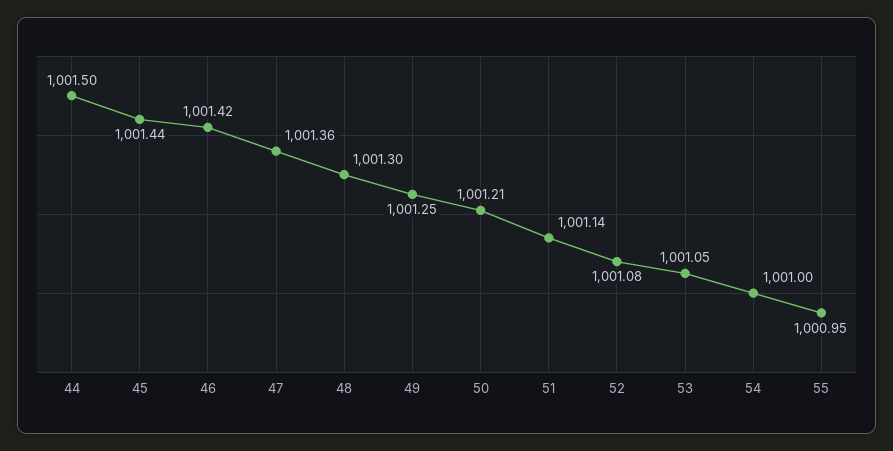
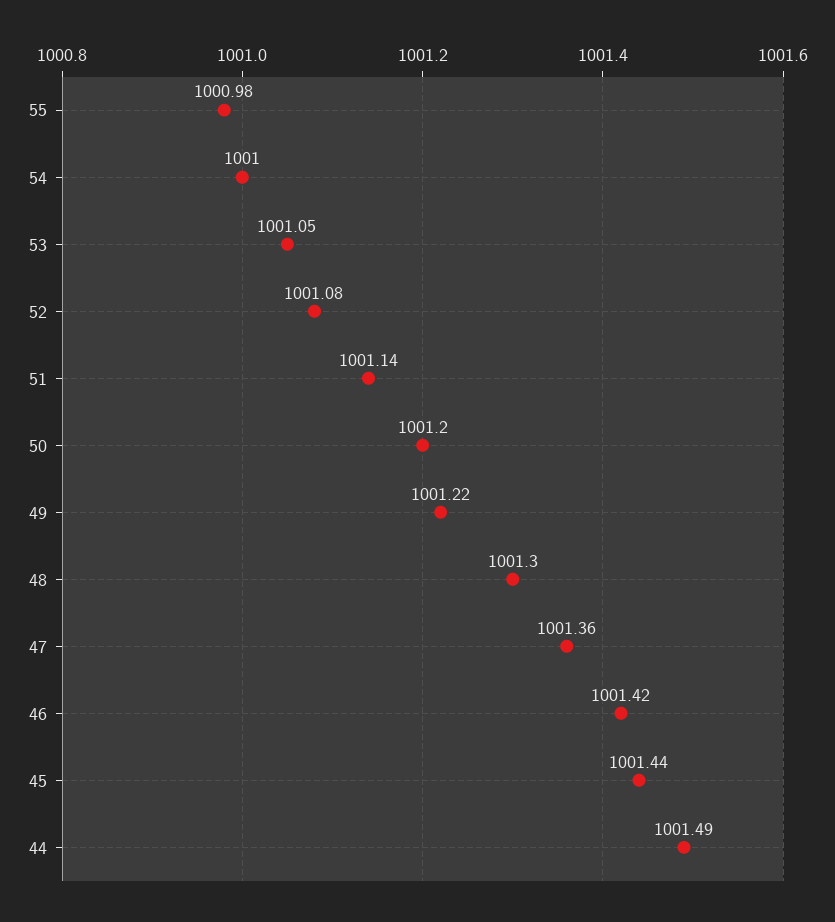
  {
-   "44": 1001.5,
+   "44": 1001.49,
    "45": 1001.44,
    "46": 1001.42,
    "47": 1001.36,
    "48": 1001.3,
-   "49": 1001.25,
+   "49": 1001.22,
-   "50": 1001.21,
+   "50": 1001.2,
    "51": 1001.14,
    "52": 1001.08,
    "53": 1001.05,
    "54": 1001,
-   "55": 1000.95
+   "55": 1000.98
  }

